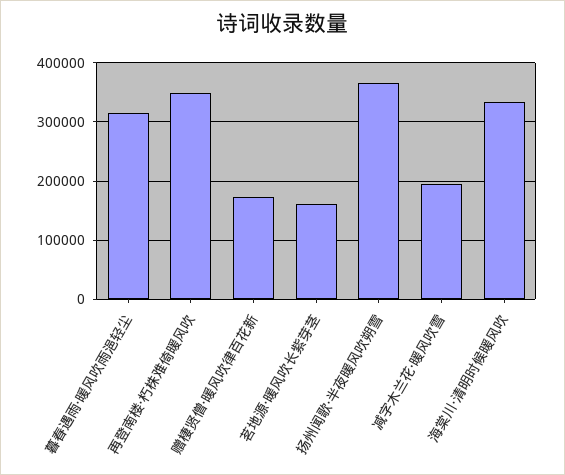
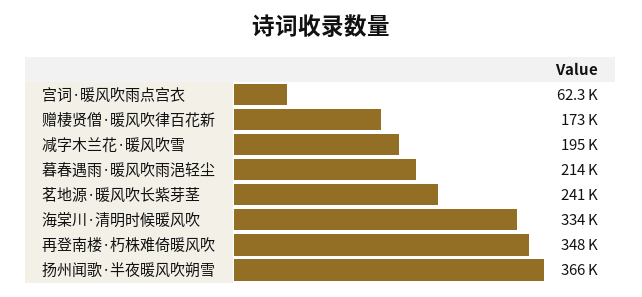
  {
-   "暮春遇雨·暖风吹雨浥轻尘": 320000,
+   "暮春遇雨·暖风吹雨浥轻尘": 214000,
    "再登南楼·朽株难倚暖风吹": 348000,
    "赠棲贤僧·暖风吹律百花新": 173000,
-   "茗地源·暖风吹长紫芽茎": 160000,
+   "茗地源·暖风吹长紫芽茎": 241000,
    "扬州闻歌·半夜暖风吹朔雪": 366000,
    "减字木兰花·暖风吹雪": 195000,
-   "海棠川·清明时候暖风吹": 334000
+   "海棠川·清明时候暖风吹": 334000,
+   "宫词·暖风吹雨点宫衣": 62300
  }

